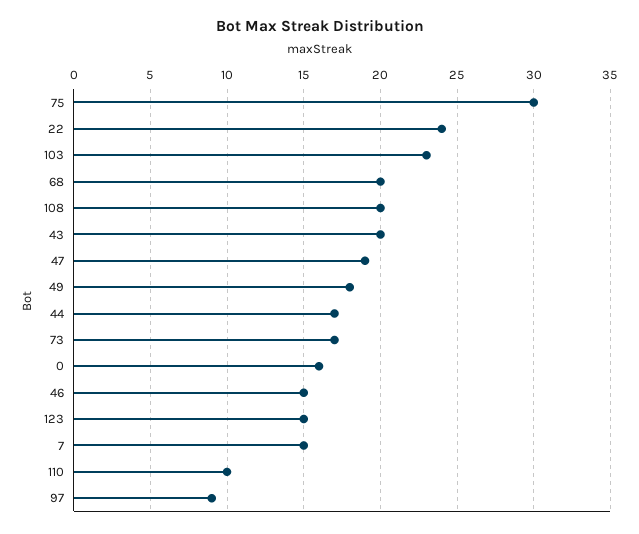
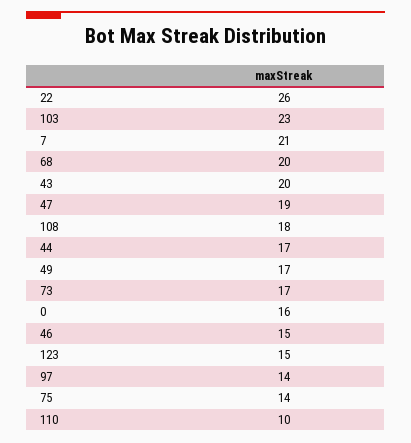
  {
-   "75": 30,
+   "75": 14,
-   "22": 24,
+   "22": 26,
    "103": 23,
    "68": 20,
-   "108": 20,
+   "108": 18,
    "43": 20,
    "47": 19,
-   "49": 18,
+   "49": 17,
    "44": 17,
    "73": 17,
    "0": 16,
    "46": 15,
    "123": 15,
-   "7": 15,
+   "7": 21,
    "110": 10,
-   "97": 9
+   "97": 14
  }

